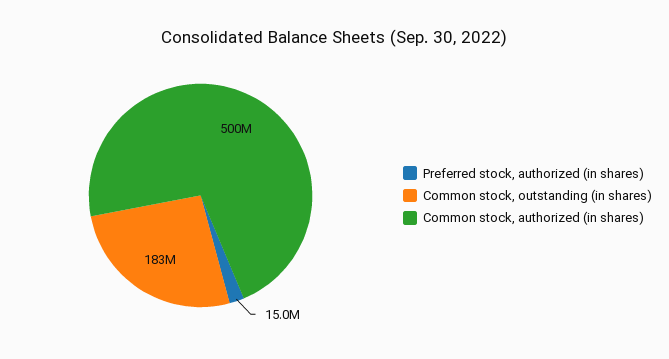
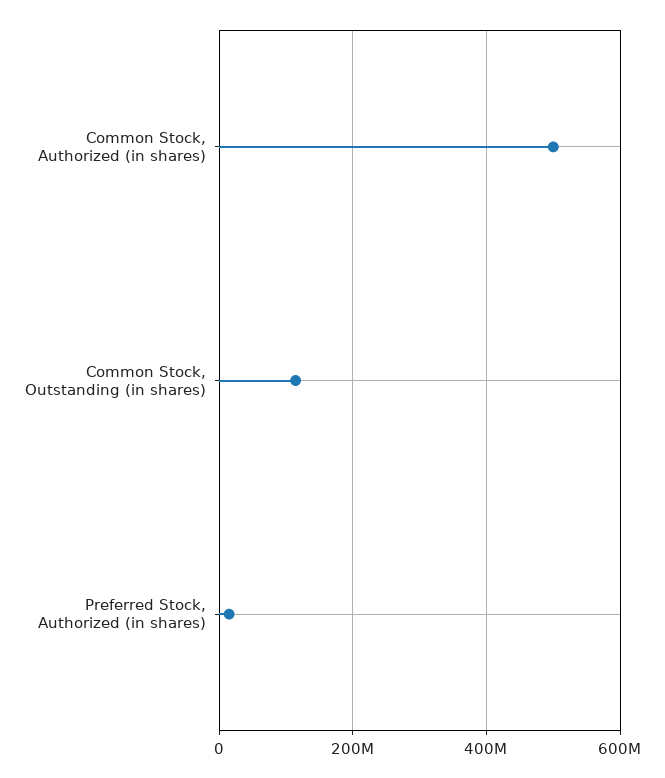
  {
    "Preferred stock, authorized (in shares)": 15000000,
-   "Common stock, outstanding (in shares)": 183000000,
+   "Common stock, outstanding (in shares)": 120000000,
    "Common stock, authorized (in shares)": 500000000
  }

